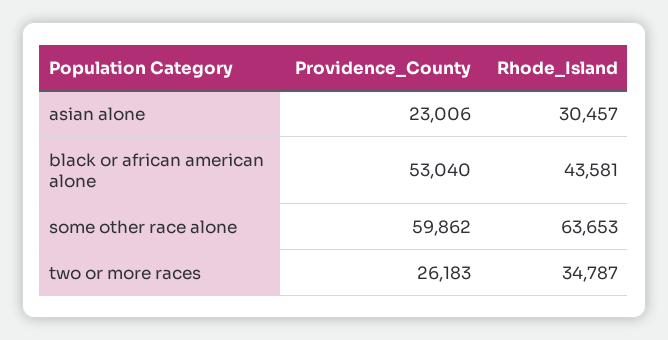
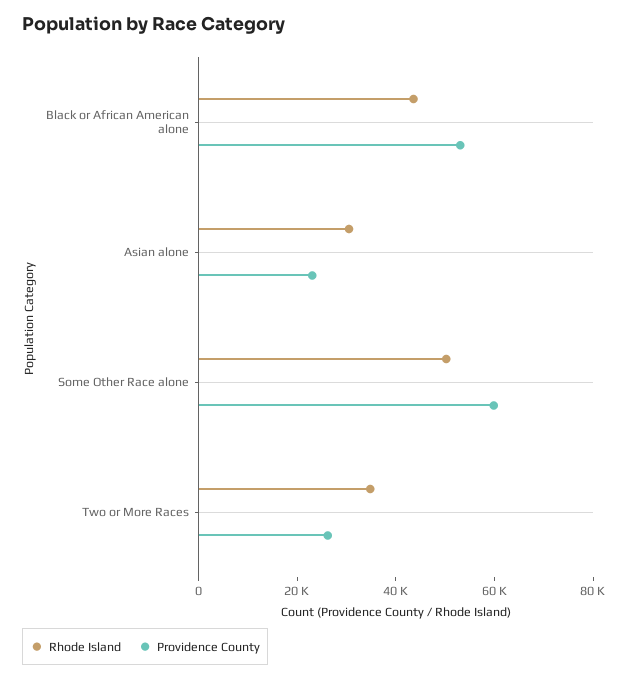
  {
    "Providence_County": {
      "asian alone": 23006,
      "black or african american alone": 53040,
      "some other race alone": 59862,
      "two or more races": 26183
    },
    "Rhode_Island": {
      "asian alone": 30457,
      "black or african american alone": 43581,
-     "some other race alone": 63653,
+     "some other race alone": 50000,
      "two or more races": 34787
    }
  }

